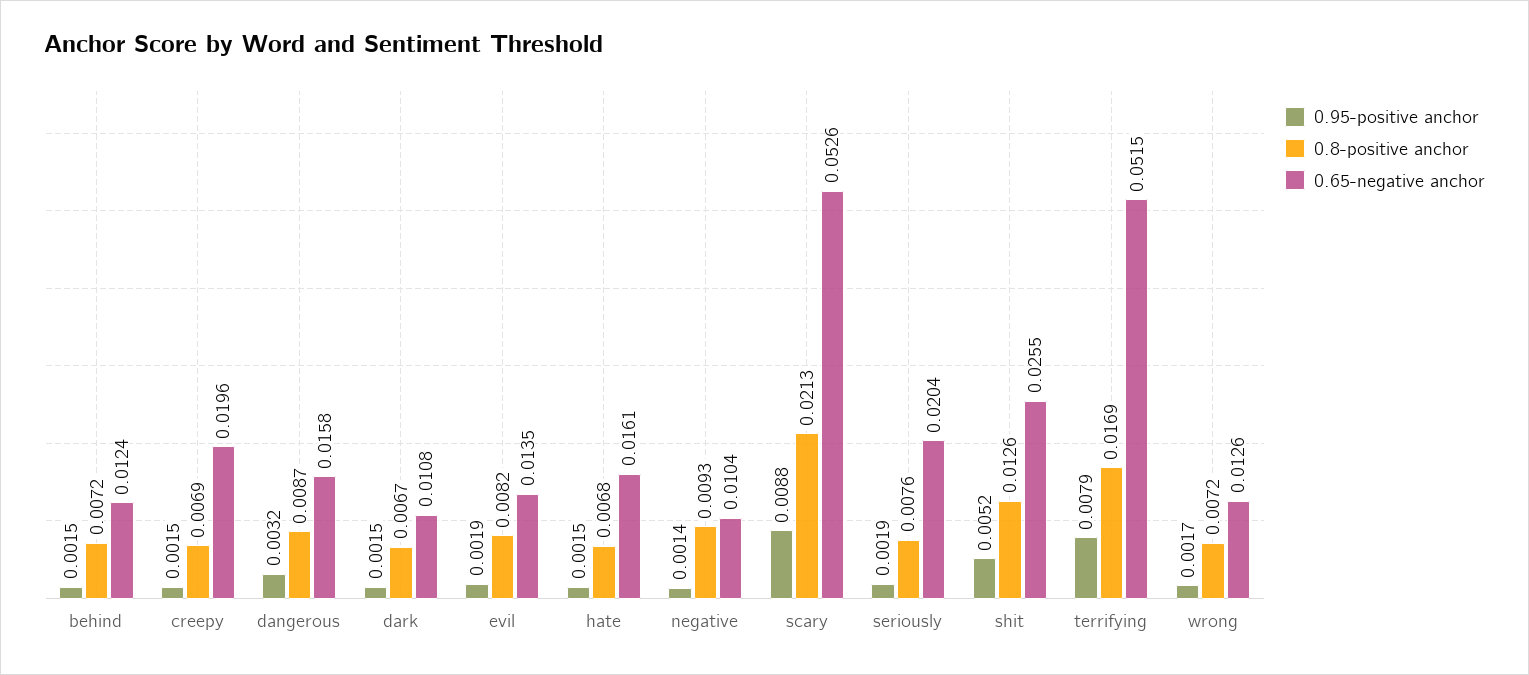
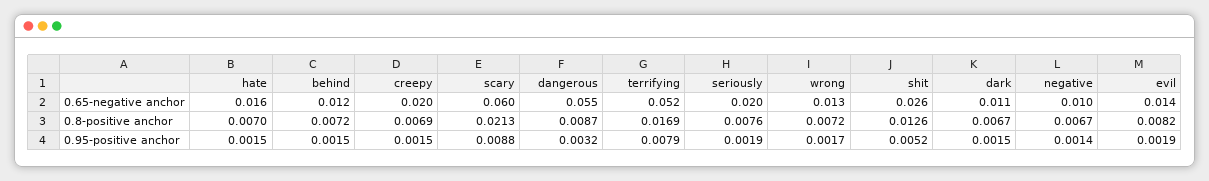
  {
    "0.95-positive anchor": {
      "behind": 0.0015,
      "creepy": 0.0015,
      "dangerous": 0.0032,
      "dark": 0.0015,
      "evil": 0.0019,
      "hate": 0.0015,
      "negative": 0.0014,
      "scary": 0.0088,
      "seriously": 0.0019,
      "shit": 0.0052,
      "terrifying": 0.0079,
      "wrong": 0.0017
    },
    "0.8-positive anchor": {
      "behind": 0.0072,
      "creepy": 0.0069,
      "dangerous": 0.0087,
      "dark": 0.0067,
      "evil": 0.0082,
-     "hate": 0.0068,
+     "hate": 0.007,
-     "negative": 0.0093,
+     "negative": 0.0067,
      "scary": 0.0213,
      "seriously": 0.0076,
      "shit": 0.0126,
      "terrifying": 0.0169,
      "wrong": 0.0072
    },
    "0.65-negative anchor": {
      "behind": 0.0124,
      "creepy": 0.0196,
-     "dangerous": 0.0158,
+     "dangerous": 0.055,
      "dark": 0.0108,
      "evil": 0.0135,
      "hate": 0.0161,
      "negative": 0.0104,
-     "scary": 0.0526,
+     "scary": 0.06,
      "seriously": 0.0204,
      "shit": 0.0255,
      "terrifying": 0.0515,
      "wrong": 0.0126
    }
  }

